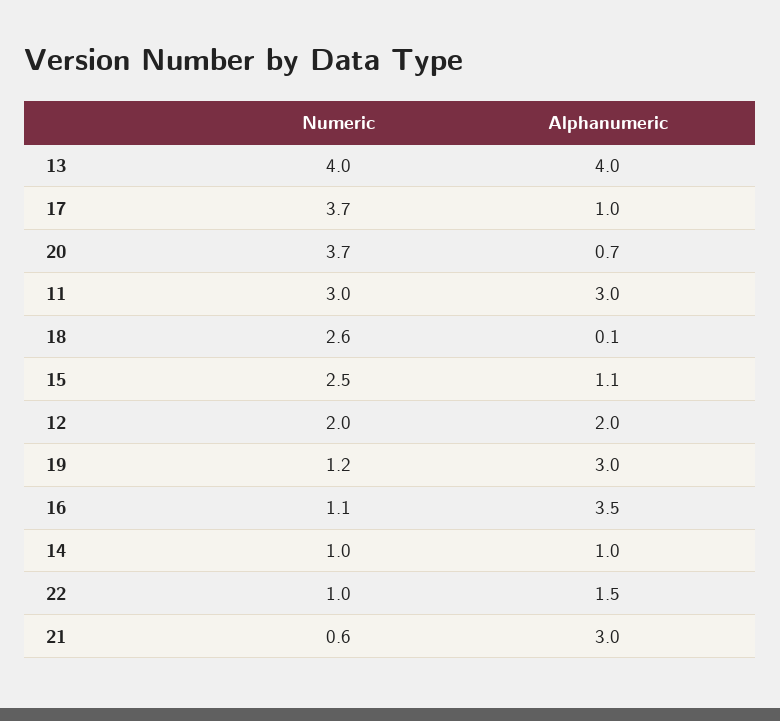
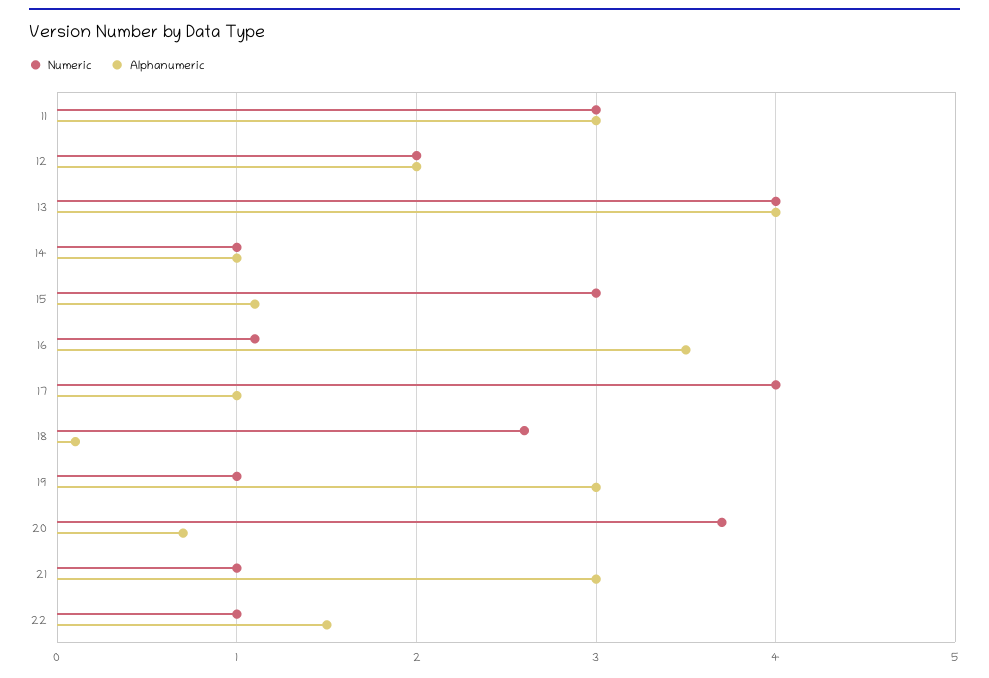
  {
    "Numeric": {
      "13": 4,
-     "17": 3.7,
+     "17": 4,
      "20": 3.7,
      "11": 3,
      "18": 2.6,
-     "15": 2.5,
+     "15": 3,
      "12": 2,
-     "19": 1.2,
+     "19": 1,
      "16": 1.1,
      "14": 1,
      "22": 1,
-     "21": 0.6
+     "21": 1
    },
    "Alphanumeric": {
      "13": 4,
      "17": 1,
      "20": 0.7,
      "11": 3,
      "18": 0.1,
      "15": 1.1,
      "12": 2,
      "19": 3,
      "16": 3.5,
      "14": 1,
      "22": 1.5,
      "21": 3
    }
  }

